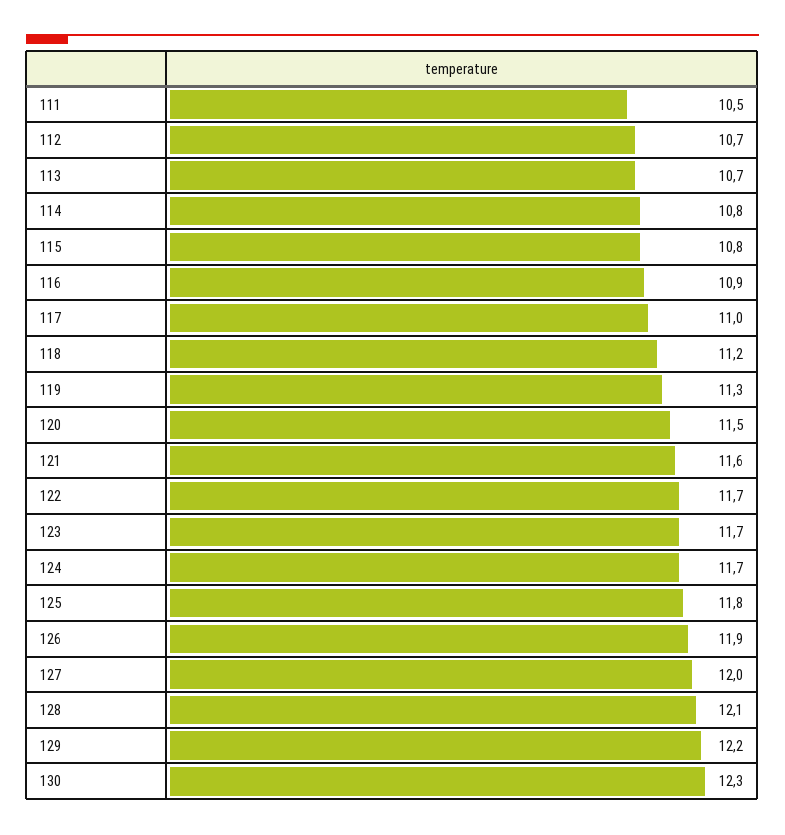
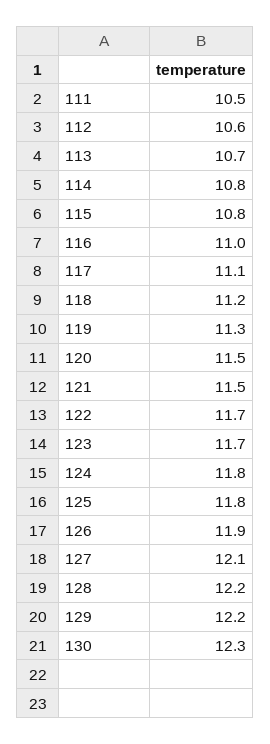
  {
    "111": 10.5,
-   "112": 10.7,
+   "112": 10.6,
    "113": 10.7,
    "114": 10.8,
    "115": 10.8,
-   "116": 10.9,
+   "116": 11,
-   "117": 11,
+   "117": 11.1,
    "118": 11.2,
    "119": 11.3,
    "120": 11.5,
-   "121": 11.6,
+   "121": 11.5,
    "122": 11.7,
    "123": 11.7,
-   "124": 11.7,
+   "124": 11.8,
    "125": 11.8,
    "126": 11.9,
-   "127": 12,
+   "127": 12.1,
-   "128": 12.1,
+   "128": 12.2,
    "129": 12.2,
    "130": 12.3
  }

